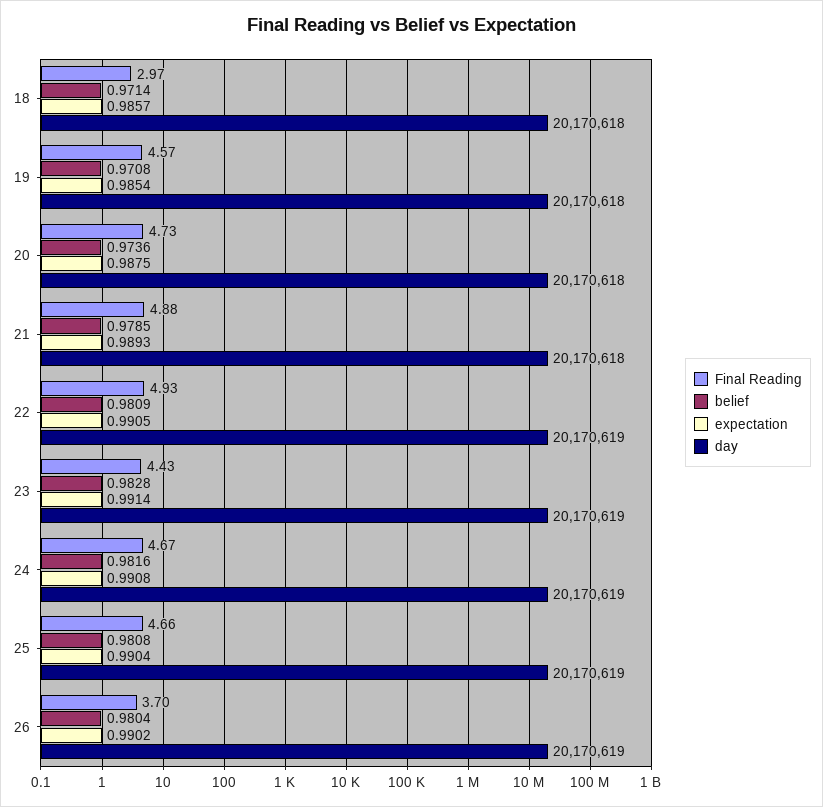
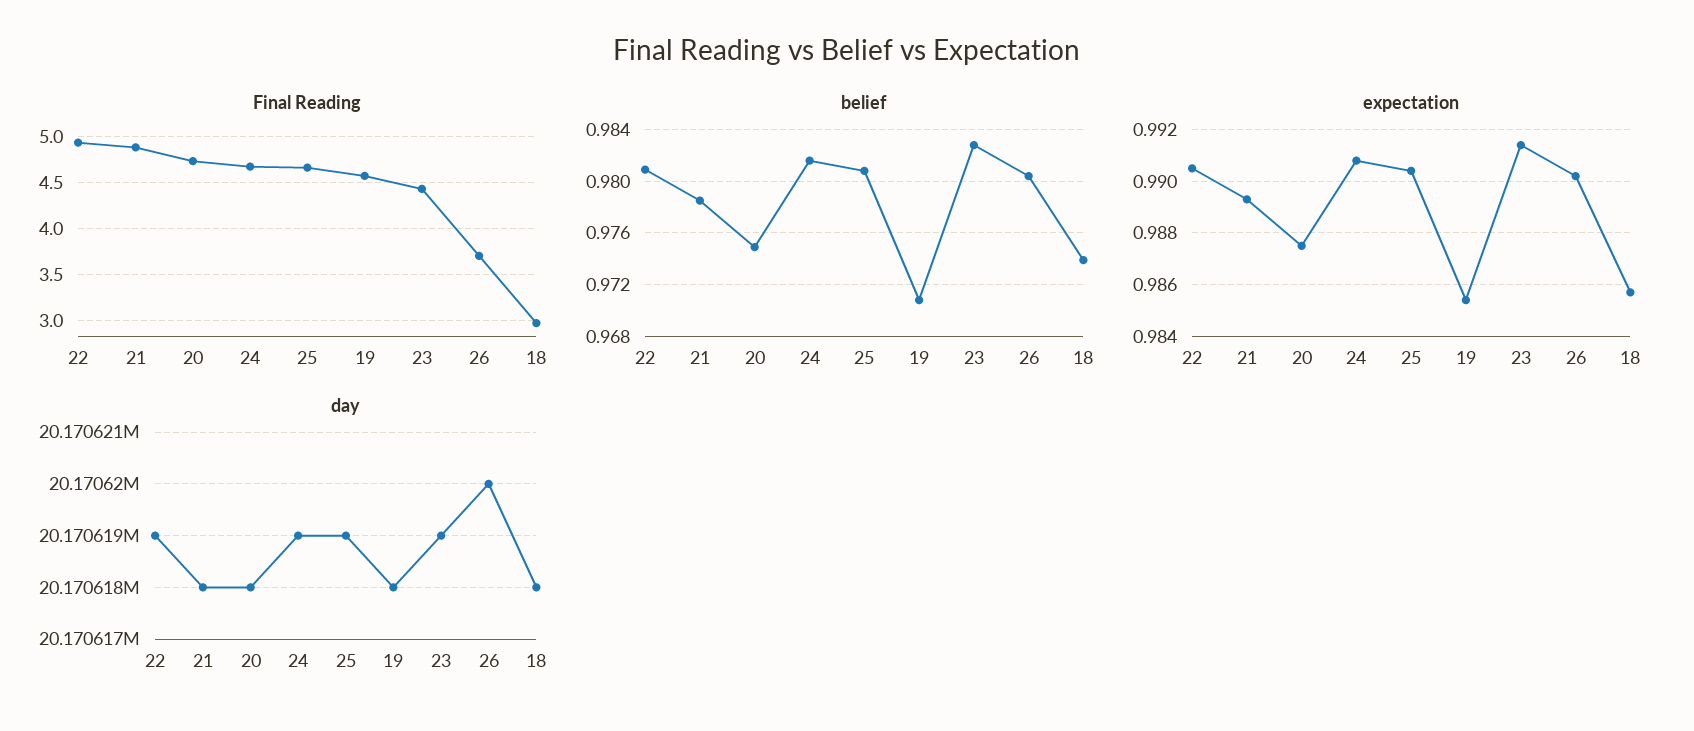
  {
    "Final Reading": {
      "18": 2.97,
      "19": 4.57,
      "20": 4.73,
      "21": 4.88,
      "22": 4.93,
      "23": 4.43,
      "24": 4.67,
      "25": 4.66,
      "26": 3.7
    },
    "belief": {
-     "18": 0.9714,
+     "18": 0.974,
      "19": 0.9708,
-     "20": 0.9736,
+     "20": 0.975,
      "21": 0.9785,
      "22": 0.9809,
      "23": 0.9828,
      "24": 0.9816,
      "25": 0.9808,
      "26": 0.9804
    },
    "expectation": {
      "18": 0.9857,
      "19": 0.9854,
      "20": 0.9875,
      "21": 0.9893,
      "22": 0.9905,
      "23": 0.9914,
      "24": 0.9908,
      "25": 0.9904,
      "26": 0.9902
    },
    "day": {
      "18": 20170618,
      "19": 20170618,
      "20": 20170618,
      "21": 20170618,
      "22": 20170619,
      "23": 20170619,
      "24": 20170619,
      "25": 20170619,
-     "26": 20170619
+     "26": 20170620
    }
  }

